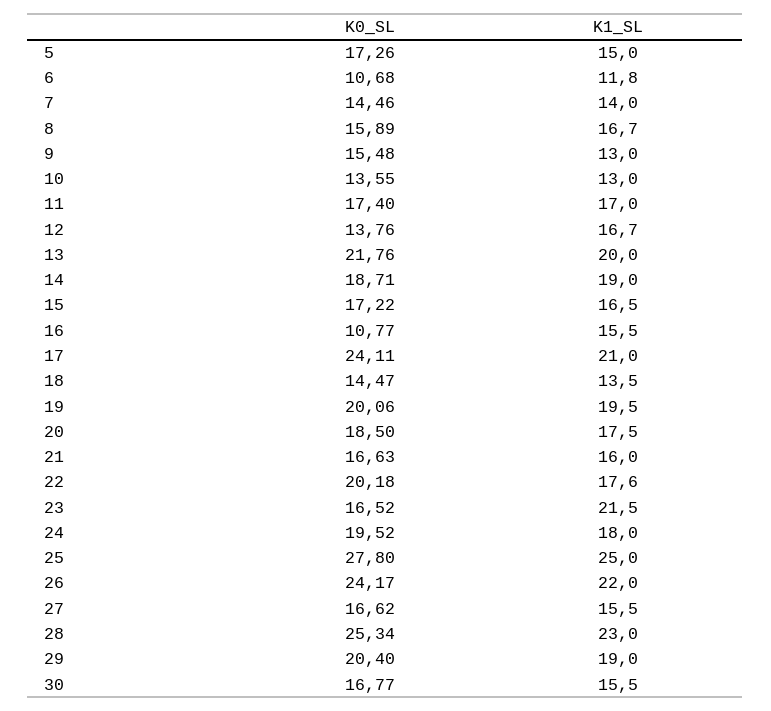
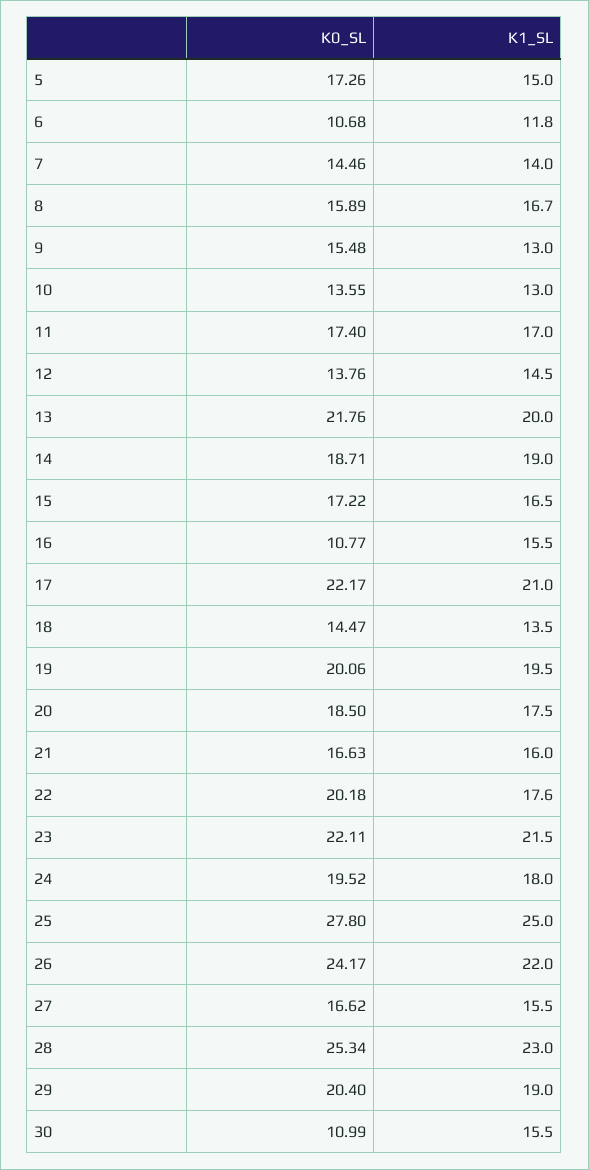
  {
    "K0_SL": {
      "5": 17.26,
      "6": 10.68,
      "7": 14.46,
      "8": 15.89,
      "9": 15.48,
      "10": 13.55,
      "11": 17.4,
      "12": 13.76,
      "13": 21.76,
      "14": 18.71,
      "15": 17.22,
      "16": 10.77,
-     "17": 24.11,
+     "17": 22.17,
      "18": 14.47,
      "19": 20.06,
      "20": 18.5,
      "21": 16.63,
      "22": 20.18,
-     "23": 16.52,
+     "23": 22.11,
      "24": 19.52,
      "25": 27.8,
      "26": 24.17,
      "27": 16.62,
      "28": 25.34,
      "29": 20.4,
-     "30": 16.77
+     "30": 10.99
    },
    "K1_SL": {
      "5": 15,
      "6": 11.8,
      "7": 14,
      "8": 16.7,
      "9": 13,
      "10": 13,
      "11": 17,
-     "12": 16.7,
+     "12": 14.5,
      "13": 20,
      "14": 19,
      "15": 16.5,
      "16": 15.5,
      "17": 21,
      "18": 13.5,
      "19": 19.5,
      "20": 17.5,
      "21": 16,
      "22": 17.6,
      "23": 21.5,
      "24": 18,
      "25": 25,
      "26": 22,
      "27": 15.5,
      "28": 23,
      "29": 19,
      "30": 15.5
    }
  }

